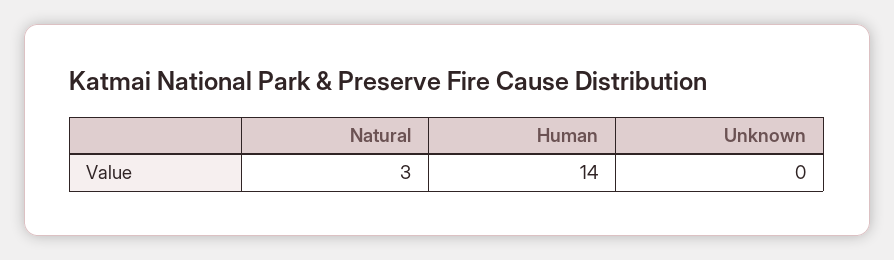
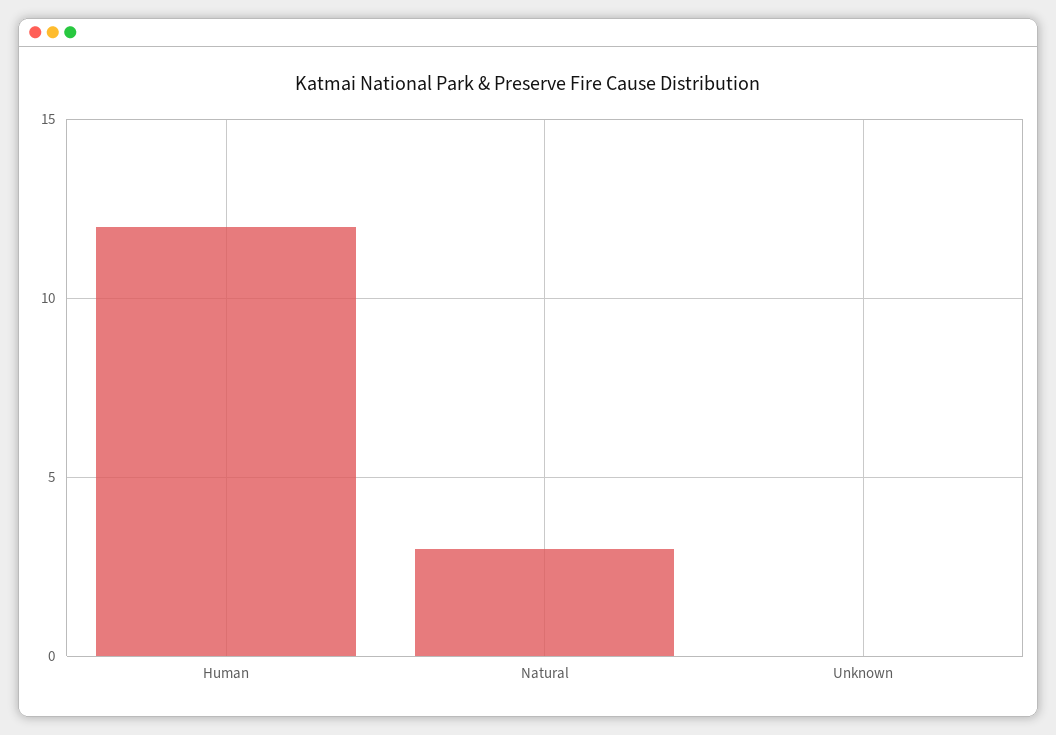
  {
    "Natural": 3,
-   "Human": 14,
+   "Human": 12,
    "Unknown": 0
  }

